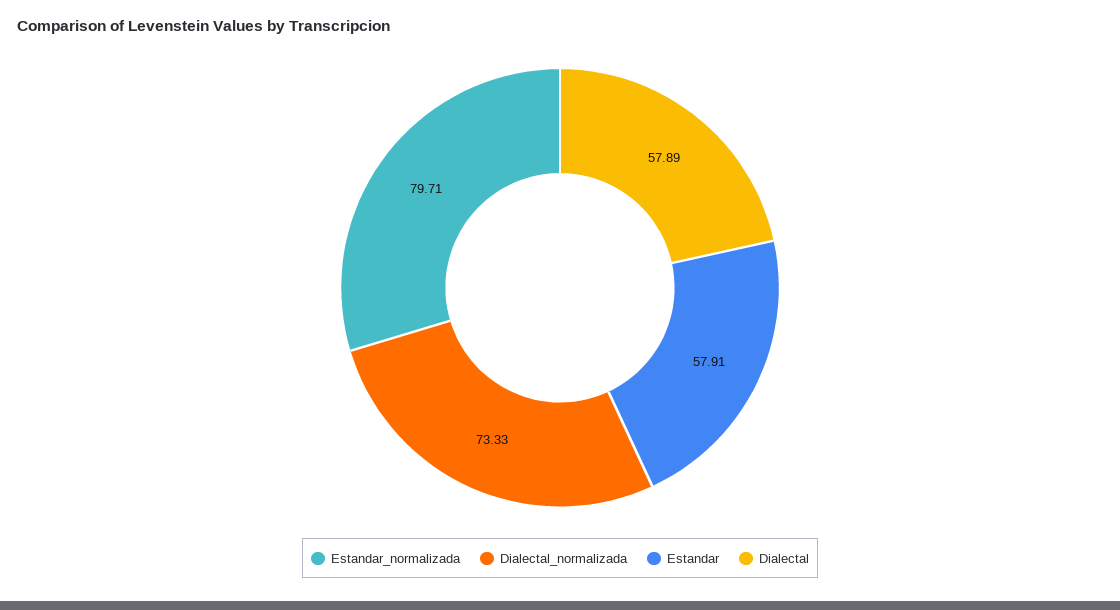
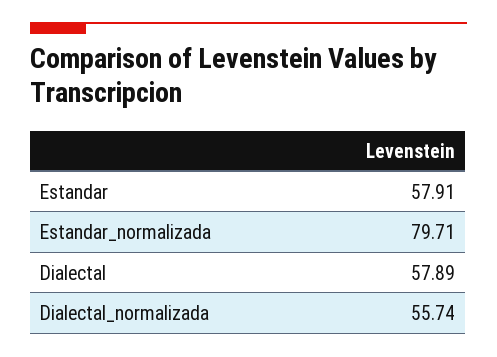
  {
    "Estandar_normalizada": 79.71,
-   "Dialectal_normalizada": 73.33,
+   "Dialectal_normalizada": 55.74,
    "Estandar": 57.91,
    "Dialectal": 57.89
  }

